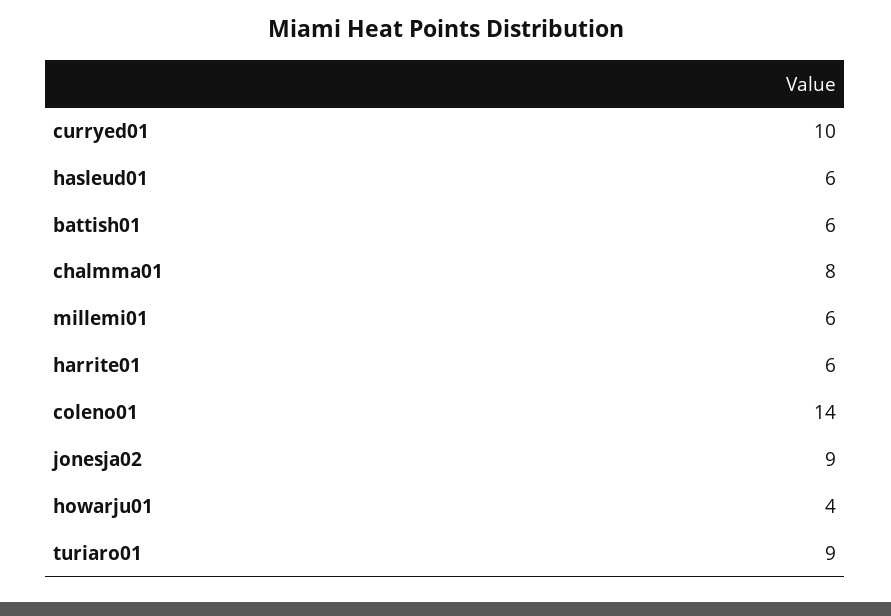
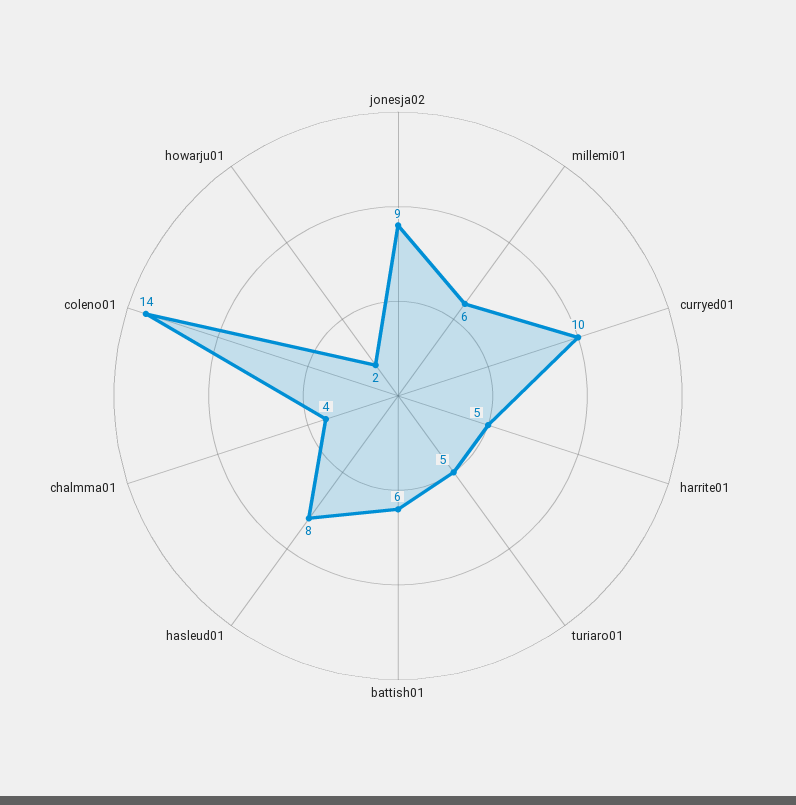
  {
    "curryed01": 10,
-   "hasleud01": 6,
+   "hasleud01": 8,
    "battish01": 6,
-   "chalmma01": 8,
+   "chalmma01": 4,
    "millemi01": 6,
-   "harrite01": 6,
+   "harrite01": 5,
    "coleno01": 14,
    "jonesja02": 9,
-   "howarju01": 4,
+   "howarju01": 2,
-   "turiaro01": 9
+   "turiaro01": 5
  }

